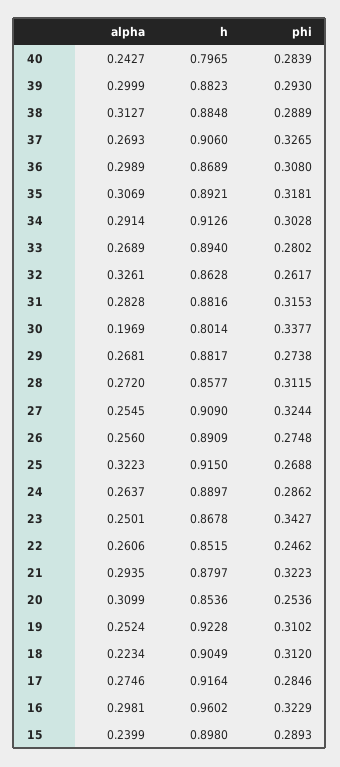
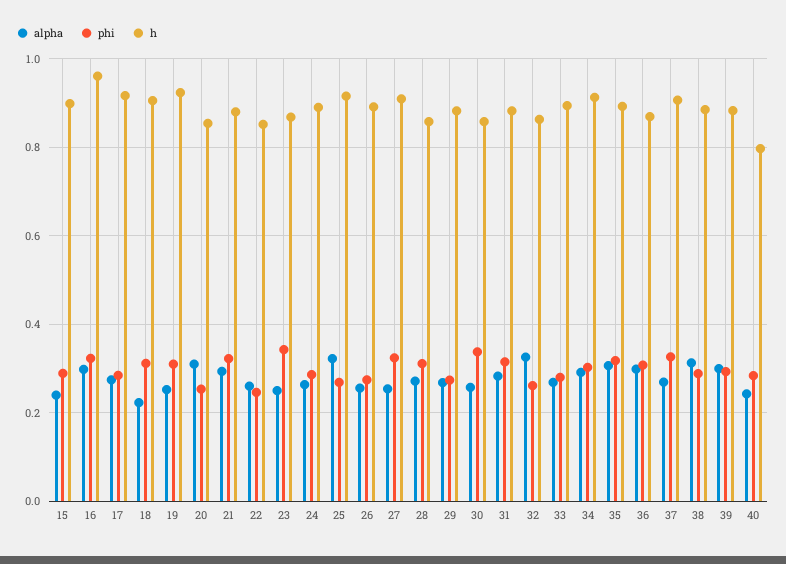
  {
    "alpha": {
      "40": 0.2427,
      "39": 0.2999,
      "38": 0.3127,
      "37": 0.2693,
      "36": 0.2989,
      "35": 0.3069,
      "34": 0.2914,
      "33": 0.2689,
      "32": 0.3261,
      "31": 0.2828,
-     "30": 0.1969,
+     "30": 0.26,
      "29": 0.2681,
      "28": 0.272,
      "27": 0.2545,
      "26": 0.256,
      "25": 0.3223,
      "24": 0.2637,
      "23": 0.2501,
      "22": 0.2606,
      "21": 0.2935,
      "20": 0.3099,
      "19": 0.2524,
      "18": 0.2234,
      "17": 0.2746,
      "16": 0.2981,
      "15": 0.2399
    },
    "h": {
      "40": 0.7965,
      "39": 0.8823,
      "38": 0.8848,
      "37": 0.906,
      "36": 0.8689,
      "35": 0.8921,
      "34": 0.9126,
      "33": 0.894,
      "32": 0.8628,
      "31": 0.8816,
-     "30": 0.8014,
+     "30": 0.86,
      "29": 0.8817,
      "28": 0.8577,
      "27": 0.909,
      "26": 0.8909,
      "25": 0.915,
      "24": 0.8897,
      "23": 0.8678,
      "22": 0.8515,
      "21": 0.8797,
      "20": 0.8536,
      "19": 0.9228,
      "18": 0.9049,
      "17": 0.9164,
      "16": 0.9602,
      "15": 0.898
    },
    "phi": {
      "40": 0.2839,
      "39": 0.293,
      "38": 0.2889,
      "37": 0.3265,
      "36": 0.308,
      "35": 0.3181,
      "34": 0.3028,
      "33": 0.2802,
      "32": 0.2617,
      "31": 0.3153,
      "30": 0.3377,
      "29": 0.2738,
      "28": 0.3115,
      "27": 0.3244,
      "26": 0.2748,
      "25": 0.2688,
      "24": 0.2862,
      "23": 0.3427,
      "22": 0.2462,
      "21": 0.3223,
      "20": 0.2536,
      "19": 0.3102,
      "18": 0.312,
      "17": 0.2846,
      "16": 0.3229,
      "15": 0.2893
    }
  }

